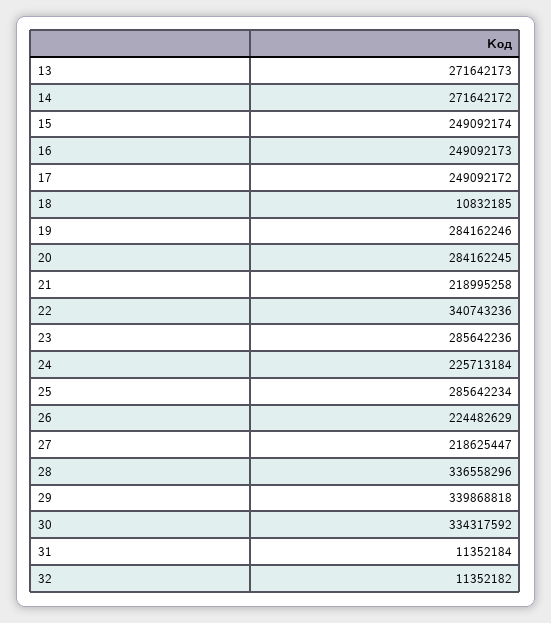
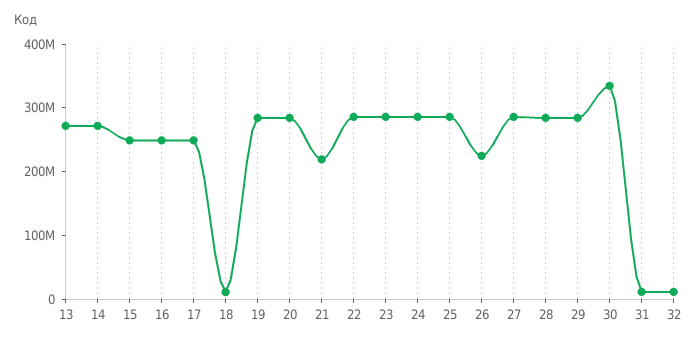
  {
    "13": 271642173,
    "14": 271642172,
    "15": 249092174,
    "16": 249092173,
    "17": 249092172,
    "18": 10832185,
    "19": 284162246,
    "20": 284162245,
    "21": 218995258,
-   "22": 340743236,
+   "22": 280000000,
    "23": 285642236,
-   "24": 225713184,
+   "24": 280000000,
    "25": 285642234,
    "26": 224482629,
-   "27": 218625447,
+   "27": 280000000,
-   "28": 336558296,
+   "28": 280000000,
-   "29": 339868818,
+   "29": 280000000,
    "30": 334317592,
    "31": 11352184,
    "32": 11352182
  }

